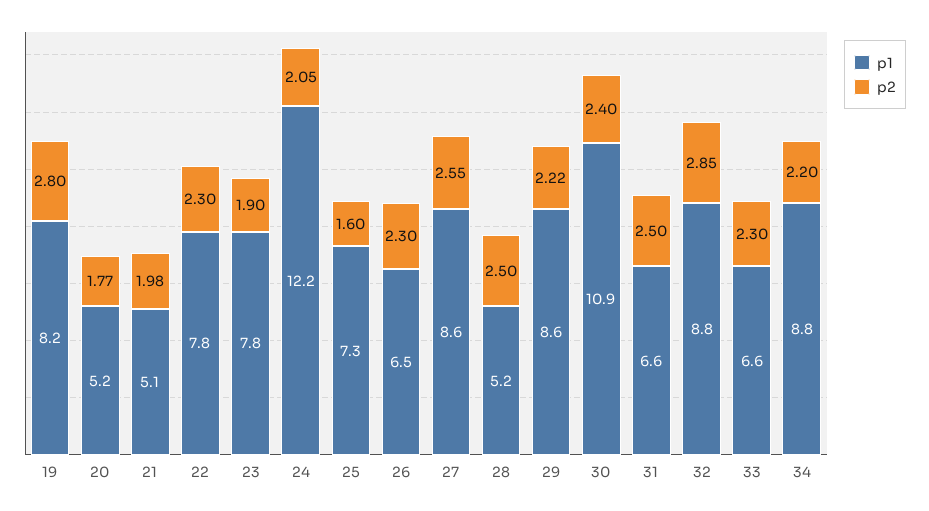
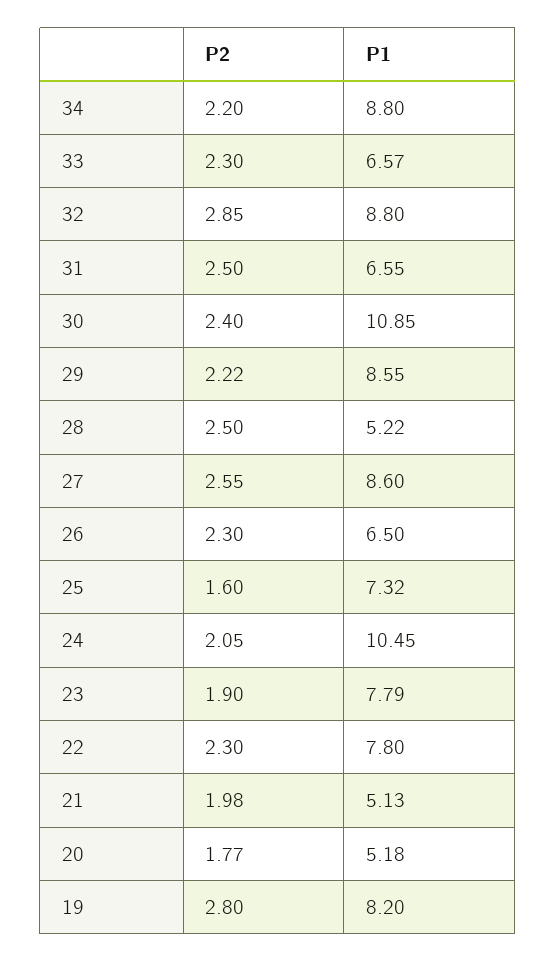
  {
    "p1": {
      "19": 8.2,
      "20": 5.18,
      "21": 5.13,
      "22": 7.8,
      "23": 7.79,
-     "24": 12.2,
+     "24": 10.45,
      "25": 7.32,
      "26": 6.5,
      "27": 8.6,
      "28": 5.22,
      "29": 8.55,
      "30": 10.85,
      "31": 6.55,
      "32": 8.8,
      "33": 6.57,
      "34": 8.8
    },
    "p2": {
      "19": 2.8,
      "20": 1.77,
      "21": 1.98,
      "22": 2.3,
      "23": 1.9,
      "24": 2.05,
      "25": 1.6,
      "26": 2.3,
      "27": 2.55,
      "28": 2.5,
      "29": 2.22,
      "30": 2.4,
      "31": 2.5,
      "32": 2.85,
      "33": 2.3,
      "34": 2.2
    }
  }

